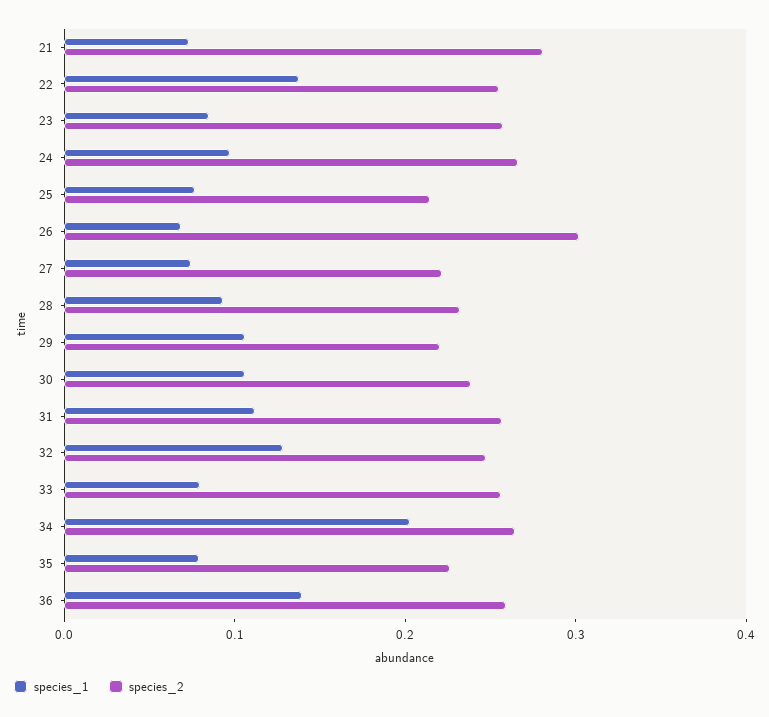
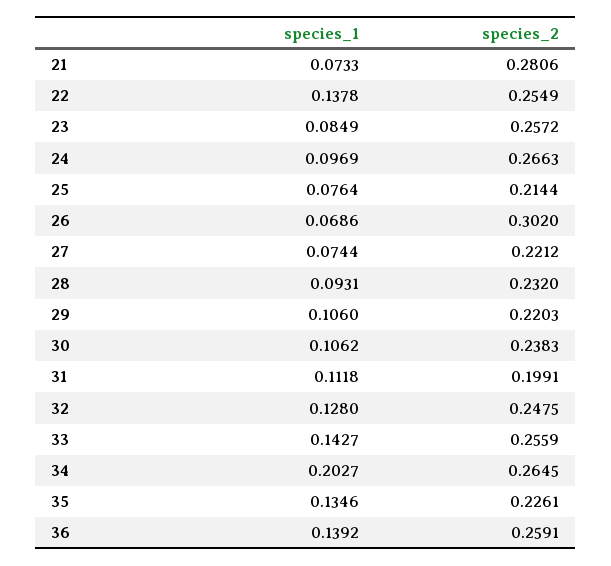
  {
    "species_1": {
      "21": 0.0733,
      "22": 0.1378,
      "23": 0.0849,
      "24": 0.0969,
      "25": 0.0764,
      "26": 0.0686,
      "27": 0.0744,
      "28": 0.0931,
      "29": 0.106,
      "30": 0.1062,
      "31": 0.1118,
      "32": 0.128,
-     "33": 0.08,
+     "33": 0.1427,
      "34": 0.2027,
-     "35": 0.08,
+     "35": 0.1346,
      "36": 0.1392
    },
    "species_2": {
      "21": 0.2806,
      "22": 0.2549,
      "23": 0.2572,
      "24": 0.2663,
      "25": 0.2144,
      "26": 0.302,
      "27": 0.2212,
      "28": 0.232,
      "29": 0.2203,
      "30": 0.2383,
-     "31": 0.26,
+     "31": 0.1991,
      "32": 0.2475,
      "33": 0.2559,
      "34": 0.2645,
      "35": 0.2261,
      "36": 0.2591
    }
  }

